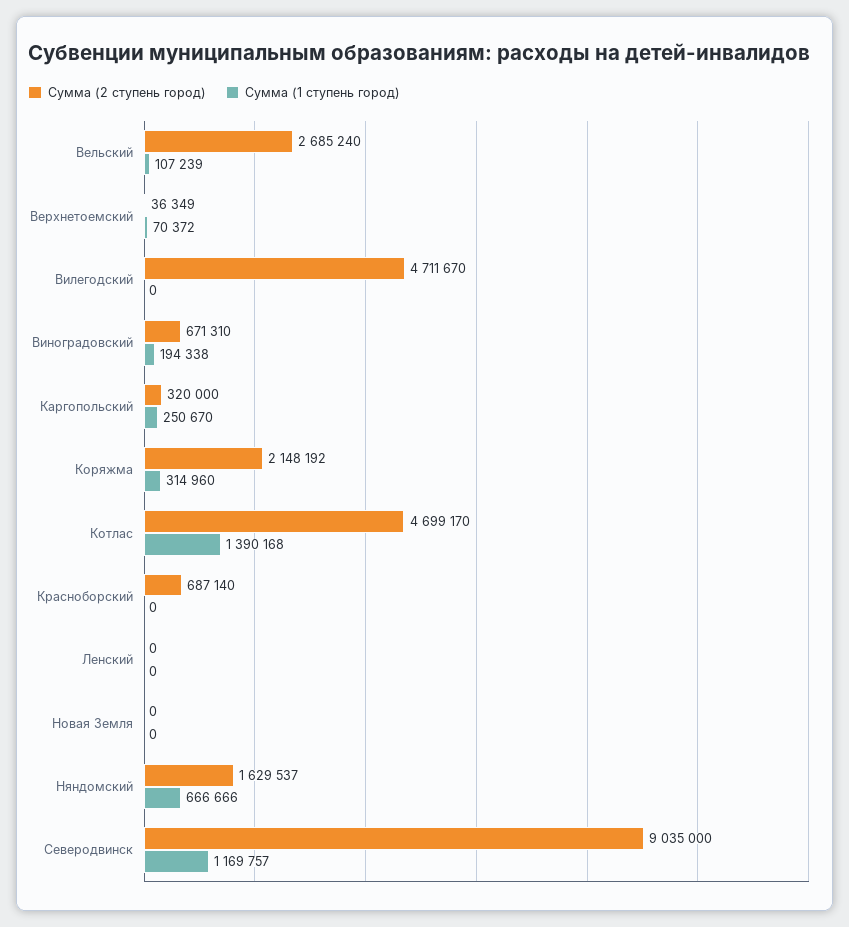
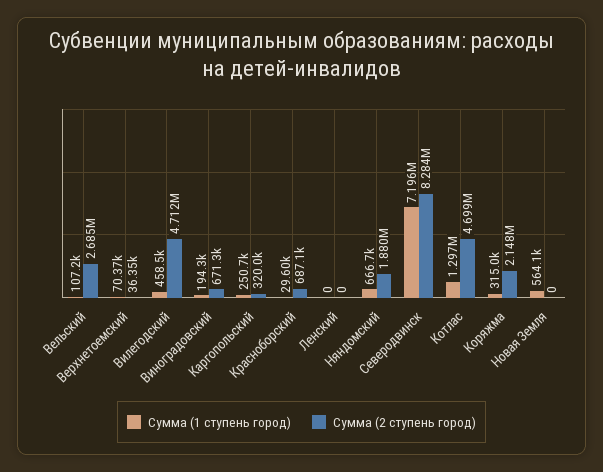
  {
    "Сумма (2 ступень город)": {
      "Вельский": 2685240,
      "Верхнетоемский": 36349,
      "Вилегодский": 4711670,
      "Виноградовский": 671310,
      "Каргопольский": 320000,
      "Коряжма": 2148192,
      "Котлас": 4699170,
      "Красноборский": 687140,
      "Ленский": 0,
      "Новая Земля": 0,
-     "Няндомский": 1629537,
+     "Няндомский": 1880000,
-     "Северодвинск": 9035000
+     "Северодвинск": 8284000
    },
    "Сумма (1 ступень город)": {
      "Вельский": 107239,
      "Верхнетоемский": 70372,
-     "Вилегодский": 0,
+     "Вилегодский": 458500,
      "Виноградовский": 194338,
      "Каргопольский": 250670,
      "Коряжма": 314960,
-     "Котлас": 1390168,
+     "Котлас": 1297000,
-     "Красноборский": 0,
+     "Красноборский": 29600,
      "Ленский": 0,
-     "Новая Земля": 0,
+     "Новая Земля": 564100,
      "Няндомский": 666666,
-     "Северодвинск": 1169757
+     "Северодвинск": 7196000
    }
  }

